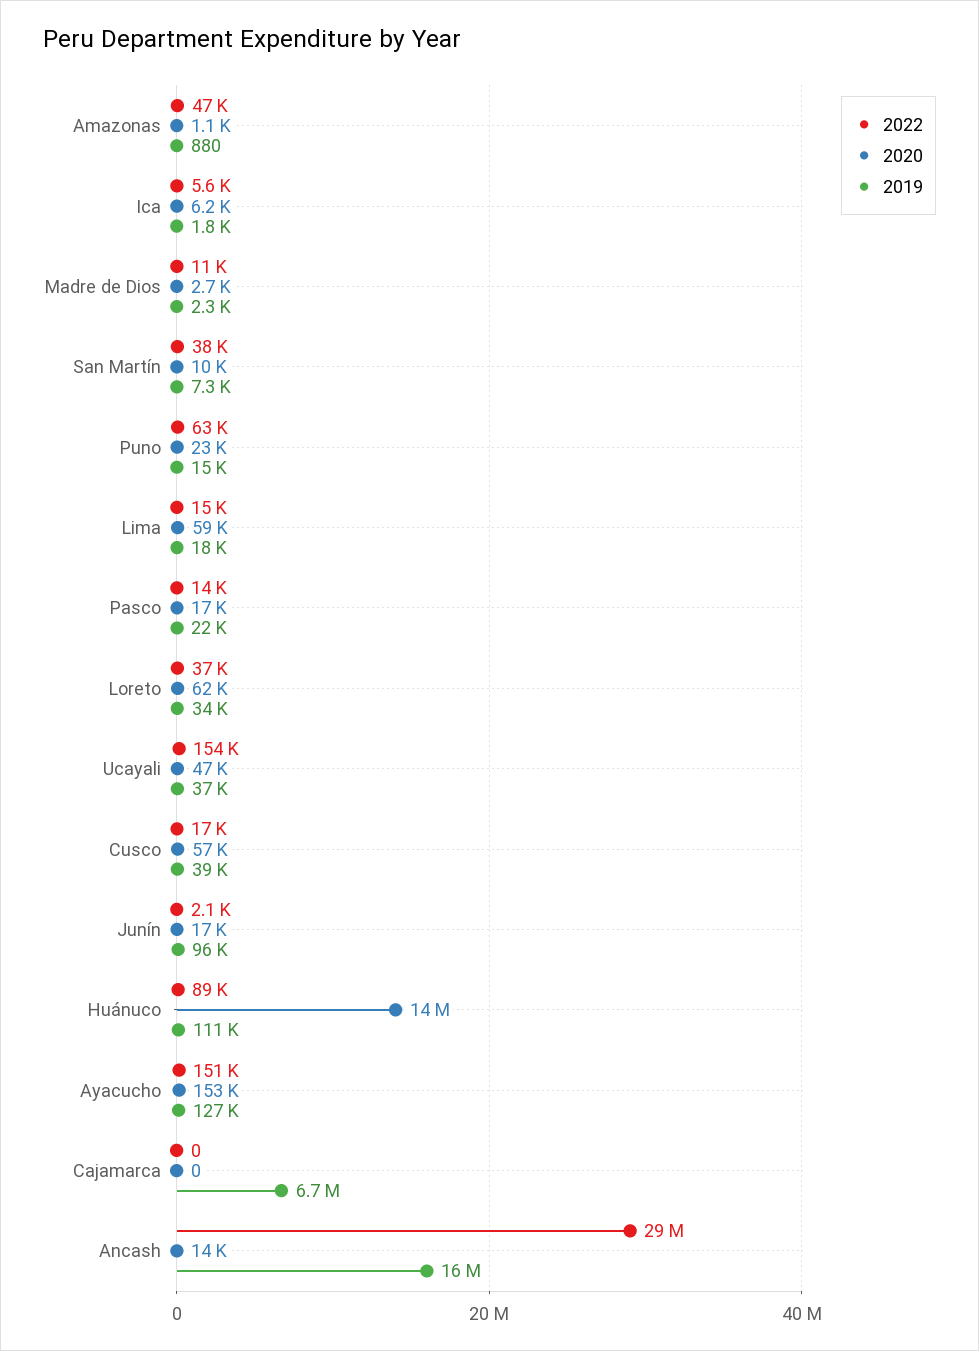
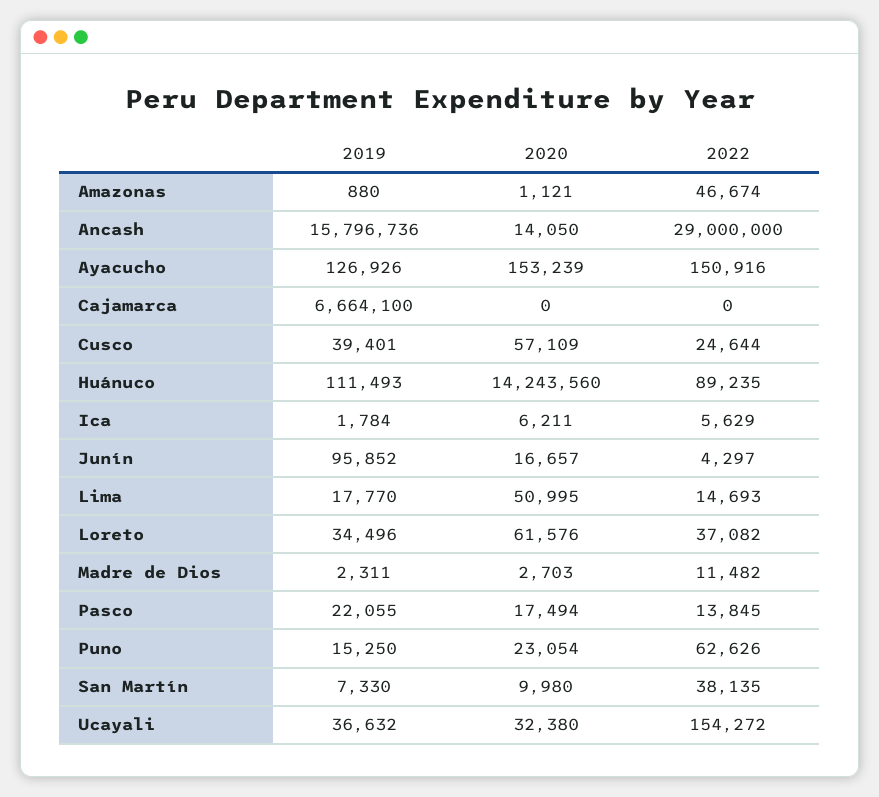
  {
    "2022": {
      "Amazonas": 46674,
      "Ica": 5629,
      "Madre de Dios": 11482,
      "San Martín": 38135,
      "Puno": 62626,
      "Lima": 14693,
      "Pasco": 13845,
      "Loreto": 37082,
      "Ucayali": 154272,
-     "Cusco": 17000,
+     "Cusco": 24644,
-     "Junín": 2100,
+     "Junín": 4297,
      "Huánuco": 89235,
      "Ayacucho": 150916,
      "Cajamarca": 0,
      "Ancash": 29000000
    },
    "2020": {
      "Amazonas": 1121,
      "Ica": 6211,
      "Madre de Dios": 2703,
      "San Martín": 9980,
      "Puno": 23054,
-     "Lima": 59000,
+     "Lima": 50995,
      "Pasco": 17494,
      "Loreto": 61576,
-     "Ucayali": 47000,
+     "Ucayali": 32380,
      "Cusco": 57109,
      "Junín": 16657,
      "Huánuco": 14243560,
      "Ayacucho": 153239,
      "Cajamarca": 0,
      "Ancash": 14050
    },
    "2019": {
      "Amazonas": 880,
      "Ica": 1784,
      "Madre de Dios": 2311,
      "San Martín": 7330,
      "Puno": 15250,
      "Lima": 17770,
      "Pasco": 22055,
      "Loreto": 34496,
      "Ucayali": 36632,
      "Cusco": 39401,
      "Junín": 95852,
      "Huánuco": 111493,
      "Ayacucho": 126926,
      "Cajamarca": 6664100,
      "Ancash": 15796736
    }
  }

